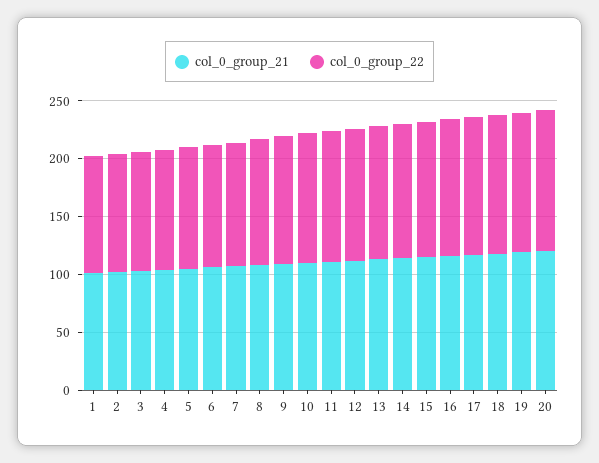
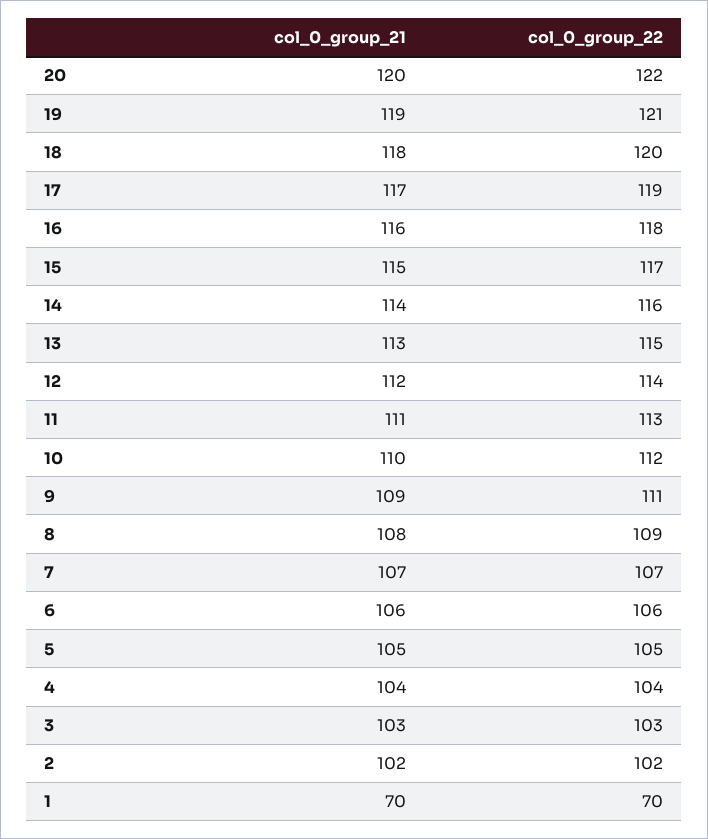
  {
    "col_0_group_21": {
-     "1": 100,
+     "1": 70,
      "2": 102,
      "3": 103,
      "4": 104,
      "5": 105,
      "6": 106,
      "7": 107,
      "8": 108,
      "9": 109,
      "10": 110,
      "11": 111,
      "12": 112,
      "13": 113,
      "14": 114,
      "15": 115,
      "16": 116,
      "17": 117,
      "18": 118,
      "19": 119,
      "20": 120
    },
    "col_0_group_22": {
-     "1": 100,
+     "1": 70,
      "2": 102,
      "3": 103,
      "4": 104,
      "5": 105,
      "6": 106,
      "7": 107,
      "8": 109,
      "9": 111,
      "10": 112,
      "11": 113,
      "12": 114,
      "13": 115,
      "14": 116,
      "15": 117,
      "16": 118,
      "17": 119,
      "18": 120,
      "19": 121,
      "20": 122
    }
  }

